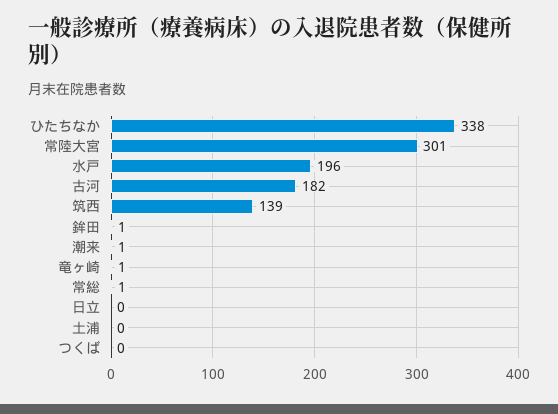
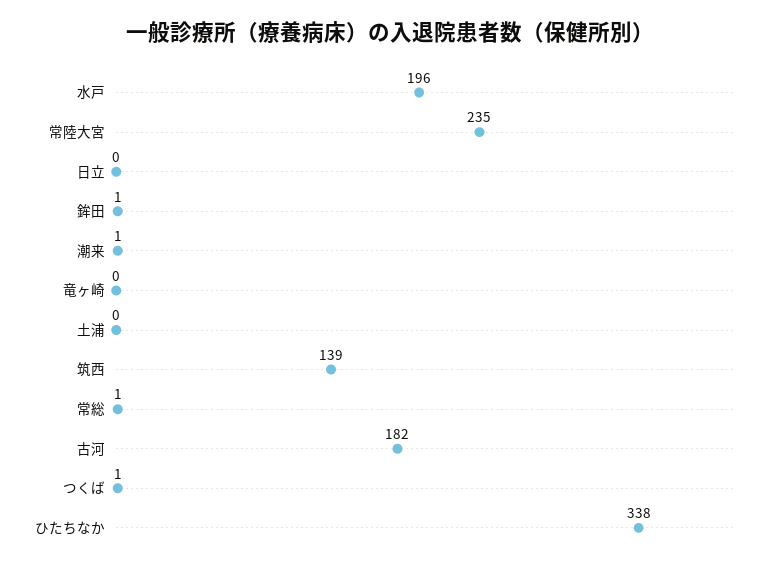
  {
    "ひたちなか": 338,
-   "常陸大宮": 301,
+   "常陸大宮": 235,
    "水戸": 196,
    "古河": 182,
    "筑西": 139,
    "鉾田": 1,
    "潮来": 1,
-   "竜ヶ崎": 1,
+   "竜ヶ崎": 0,
    "常総": 1,
    "日立": 0,
    "土浦": 0,
-   "つくば": 0
+   "つくば": 1
  }

